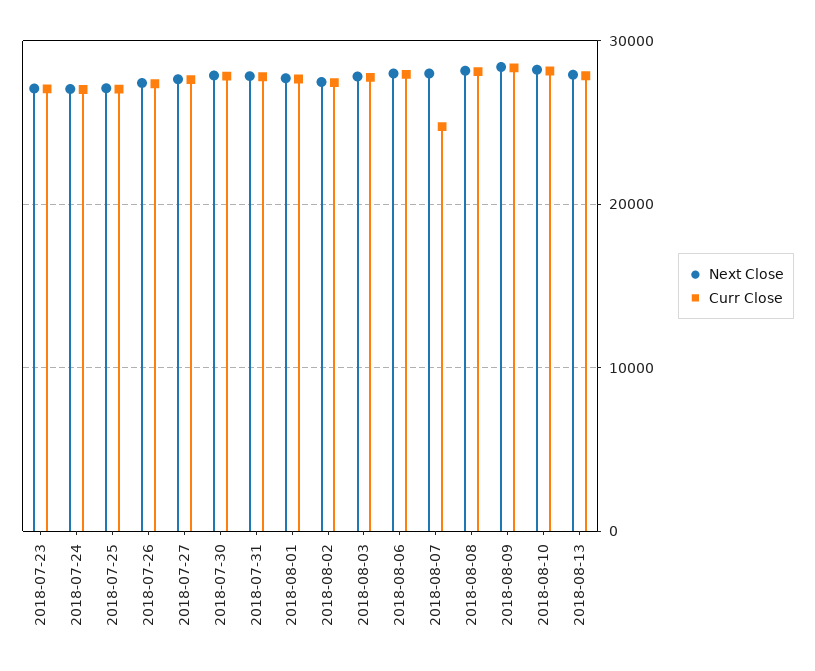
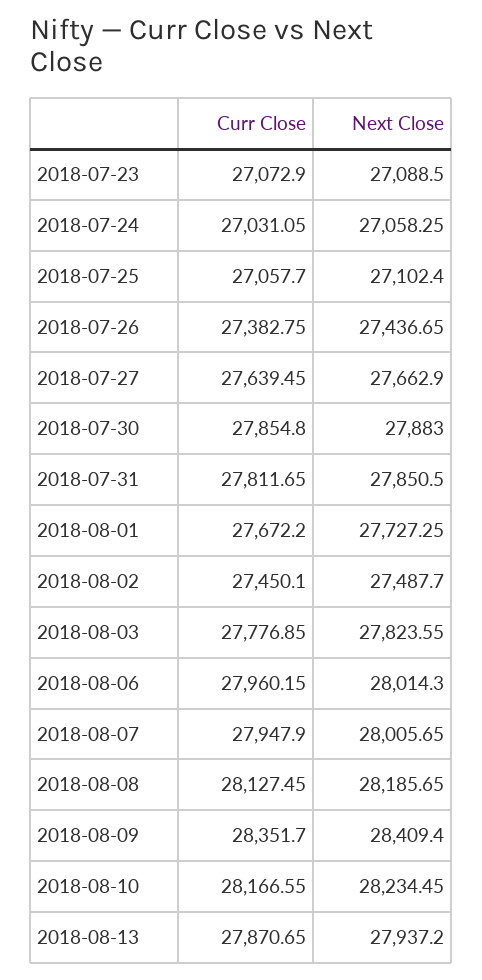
  {
    "Next Close": {
      "2018-07-23": 27088.5,
      "2018-07-24": 27058.25,
      "2018-07-25": 27102.4,
      "2018-07-26": 27436.65,
      "2018-07-27": 27662.9,
      "2018-07-30": 27883,
      "2018-07-31": 27850.5,
      "2018-08-01": 27727.25,
      "2018-08-02": 27487.7,
      "2018-08-03": 27823.55,
      "2018-08-06": 28014.3,
      "2018-08-07": 28005.65,
      "2018-08-08": 28185.65,
      "2018-08-09": 28409.4,
      "2018-08-10": 28234.45,
      "2018-08-13": 27937.2
    },
    "Curr Close": {
      "2018-07-23": 27072.9,
      "2018-07-24": 27031.05,
      "2018-07-25": 27057.7,
      "2018-07-26": 27382.75,
      "2018-07-27": 27639.45,
      "2018-07-30": 27854.8,
      "2018-07-31": 27811.65,
      "2018-08-01": 27672.2,
      "2018-08-02": 27450.1,
      "2018-08-03": 27776.85,
      "2018-08-06": 27960.15,
-     "2018-08-07": 25000,
+     "2018-08-07": 27947.9,
      "2018-08-08": 28127.45,
      "2018-08-09": 28351.7,
      "2018-08-10": 28166.55,
      "2018-08-13": 27870.65
    }
  }

